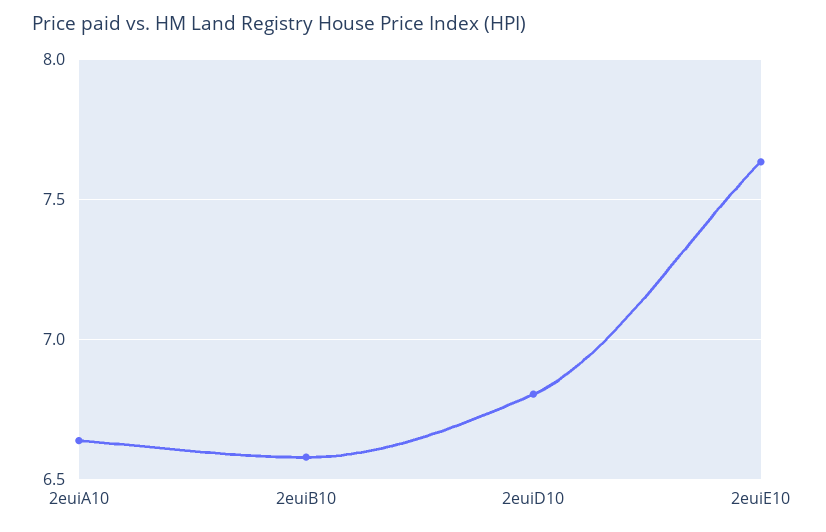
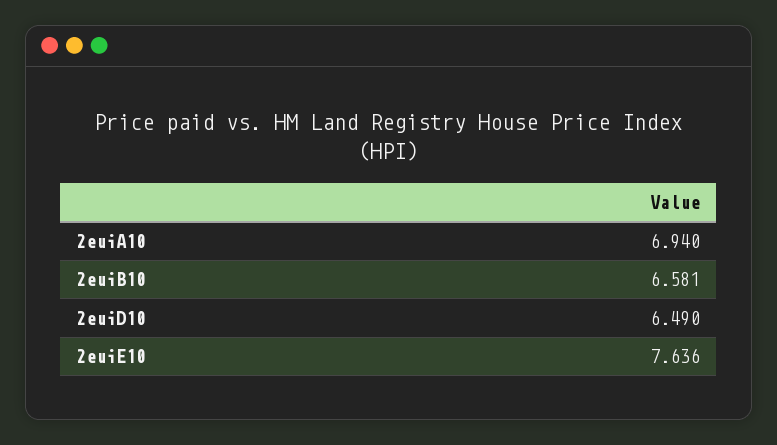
  {
-   "2euiA10": 6.65,
+   "2euiA10": 6.94,
    "2euiB10": 6.581,
-   "2euiD10": 6.8,
+   "2euiD10": 6.49,
    "2euiE10": 7.636
  }

